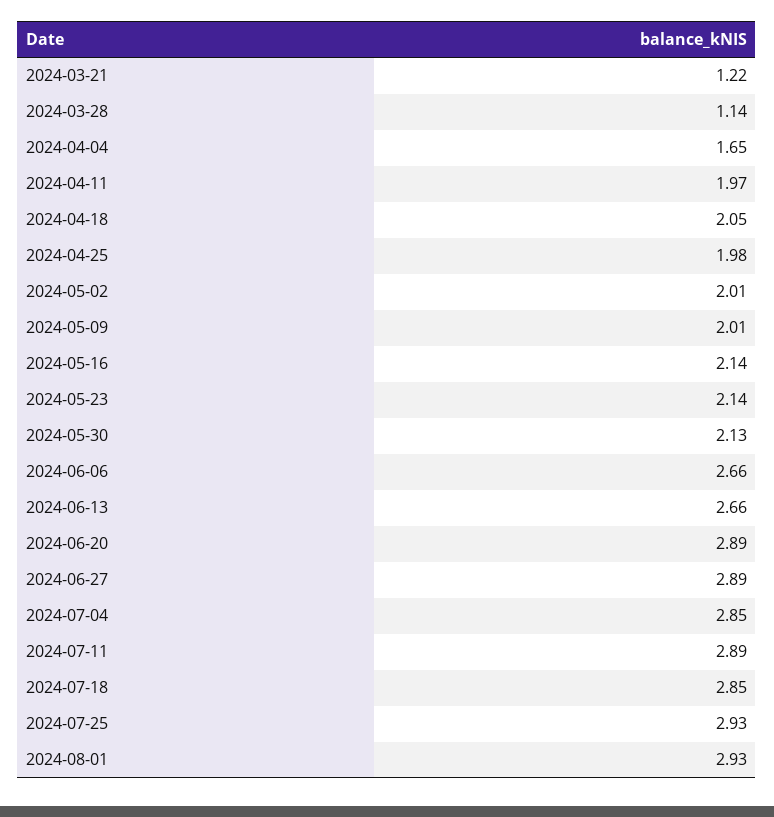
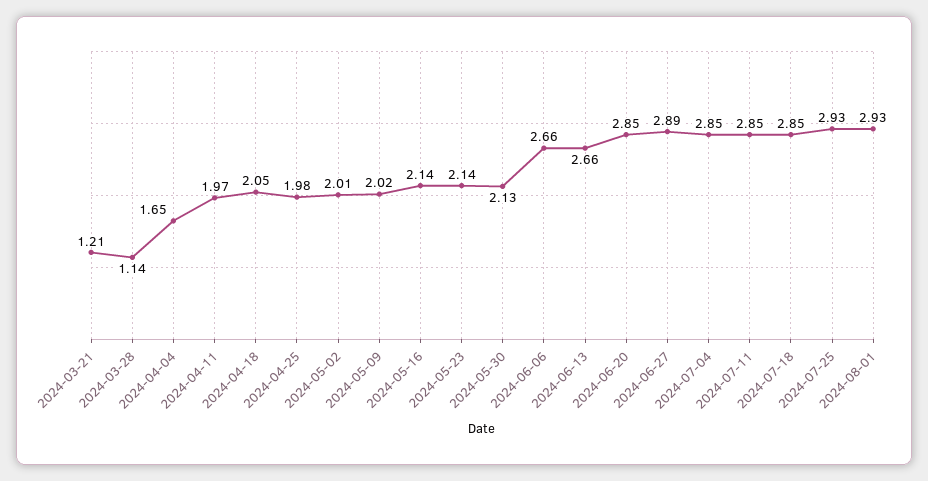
  {
-   "2024-03-21": 1.22,
+   "2024-03-21": 1.21,
    "2024-03-28": 1.14,
    "2024-04-04": 1.65,
    "2024-04-11": 1.97,
    "2024-04-18": 2.05,
    "2024-04-25": 1.98,
    "2024-05-02": 2.01,
-   "2024-05-09": 2.01,
+   "2024-05-09": 2.02,
    "2024-05-16": 2.14,
    "2024-05-23": 2.14,
    "2024-05-30": 2.13,
    "2024-06-06": 2.66,
    "2024-06-13": 2.66,
-   "2024-06-20": 2.89,
+   "2024-06-20": 2.85,
    "2024-06-27": 2.89,
    "2024-07-04": 2.85,
-   "2024-07-11": 2.89,
+   "2024-07-11": 2.85,
    "2024-07-18": 2.85,
    "2024-07-25": 2.93,
    "2024-08-01": 2.93
  }

